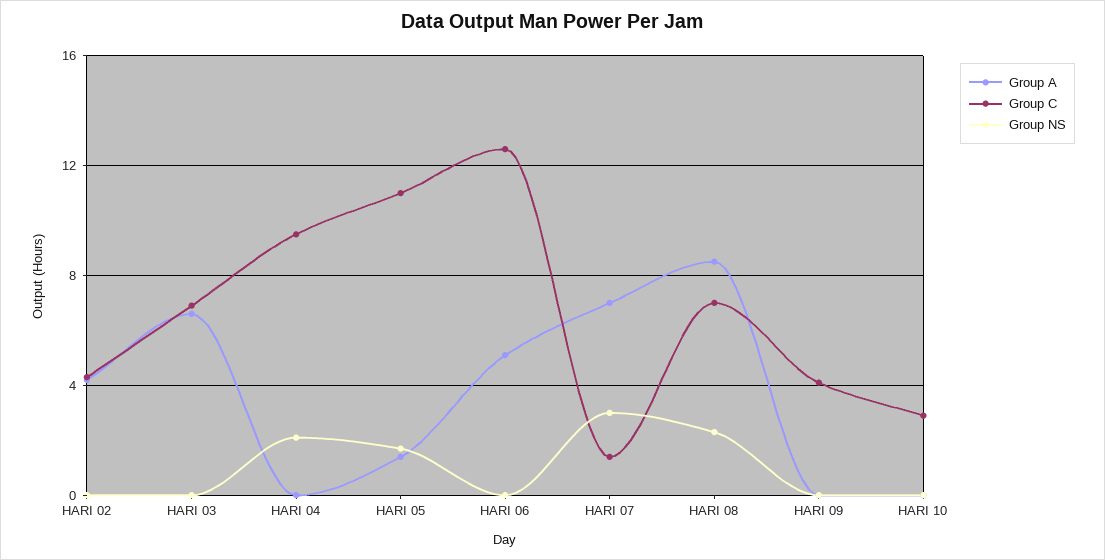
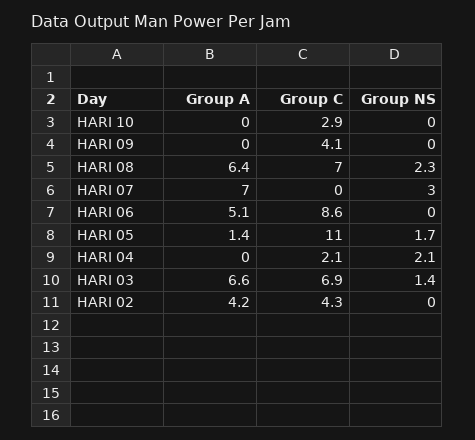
  {
    "Group A": {
      "HARI 02": 4.2,
      "HARI 03": 6.6,
      "HARI 04": 0,
      "HARI 05": 1.4,
      "HARI 06": 5.1,
      "HARI 07": 7,
-     "HARI 08": 8.5,
+     "HARI 08": 6.4,
      "HARI 09": 0,
      "HARI 10": 0
    },
    "Group C": {
      "HARI 02": 4.3,
      "HARI 03": 6.9,
-     "HARI 04": 9.5,
+     "HARI 04": 2.1,
      "HARI 05": 11,
-     "HARI 06": 12.5,
+     "HARI 06": 8.6,
-     "HARI 07": 1.5,
+     "HARI 07": 0,
      "HARI 08": 7,
      "HARI 09": 4.1,
      "HARI 10": 2.9
    },
    "Group NS": {
      "HARI 02": 0,
-     "HARI 03": 0,
+     "HARI 03": 1.4,
      "HARI 04": 2.1,
      "HARI 05": 1.7,
      "HARI 06": 0,
      "HARI 07": 3,
      "HARI 08": 2.3,
      "HARI 09": 0,
      "HARI 10": 0
    }
  }

